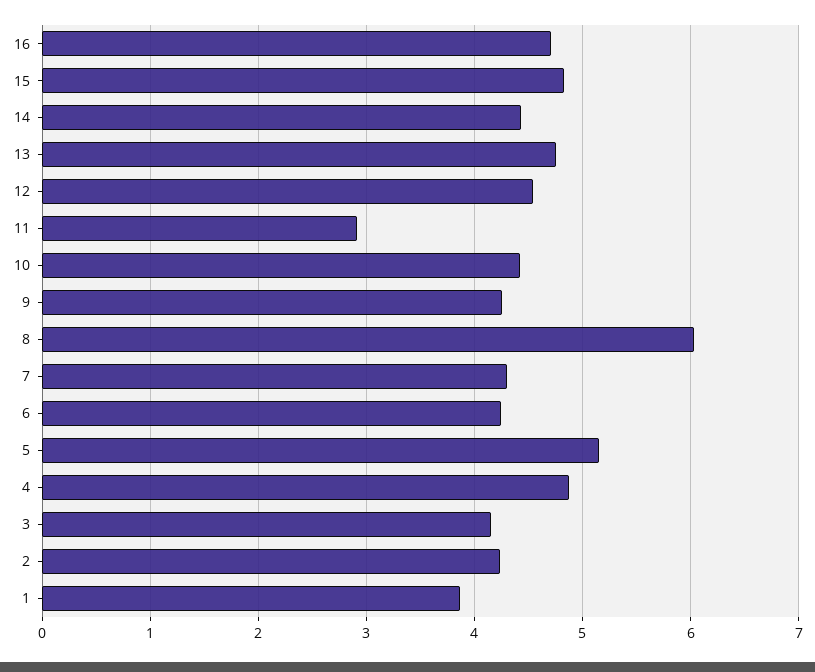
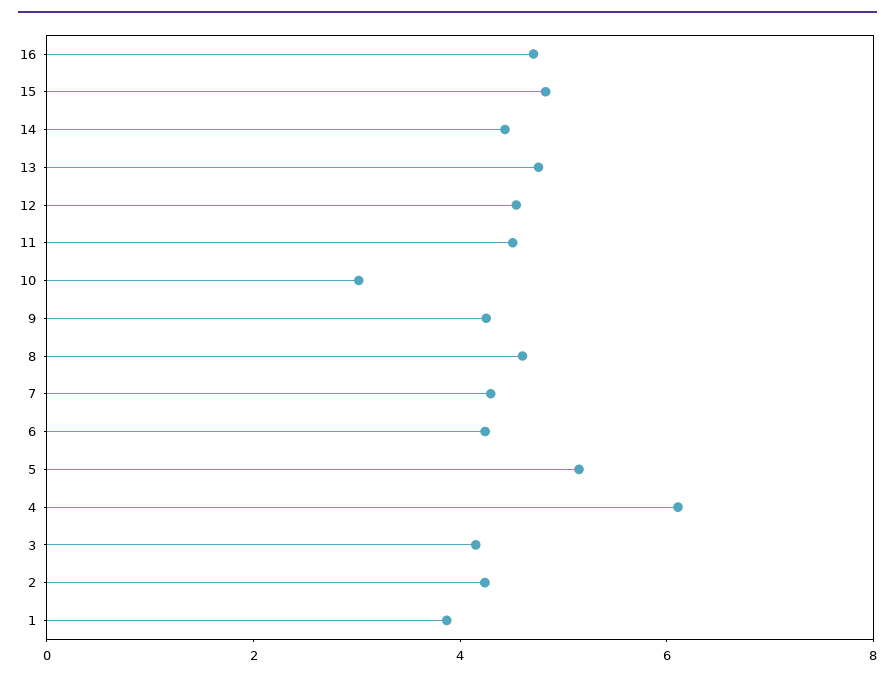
  {
    "16": 4.7,
    "15": 4.8,
    "14": 4.4,
    "13": 4.8,
    "12": 4.5,
-   "11": 2.9,
+   "11": 4.5,
-   "10": 4.4,
+   "10": 3,
    "9": 4.3,
-   "8": 6,
+   "8": 4.5,
    "7": 4.3,
    "6": 4.2,
    "5": 5.2,
-   "4": 4.9,
+   "4": 6,
    "3": 4.2,
    "2": 4.2,
    "1": 3.9
  }

